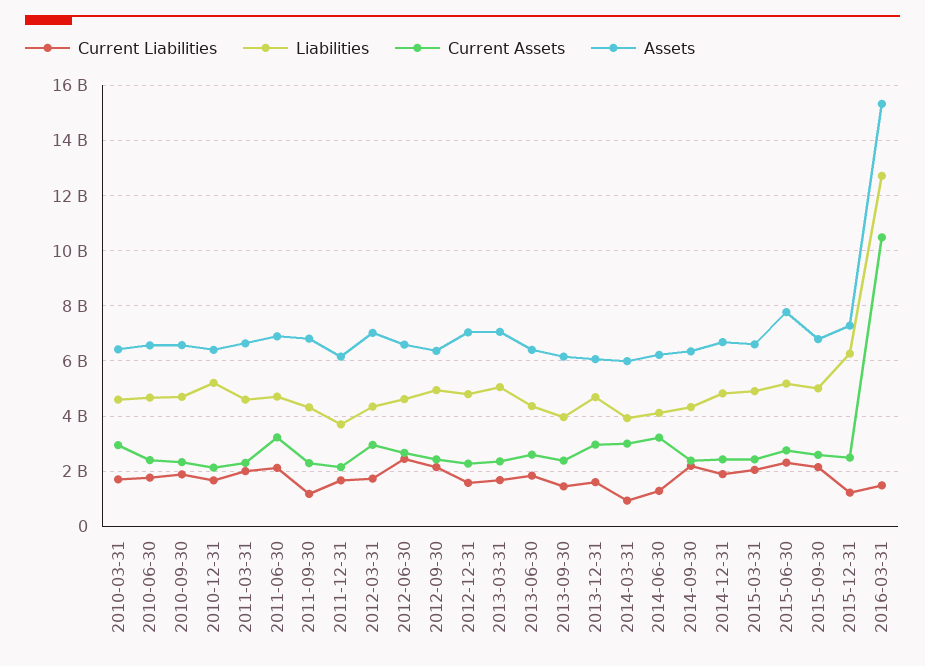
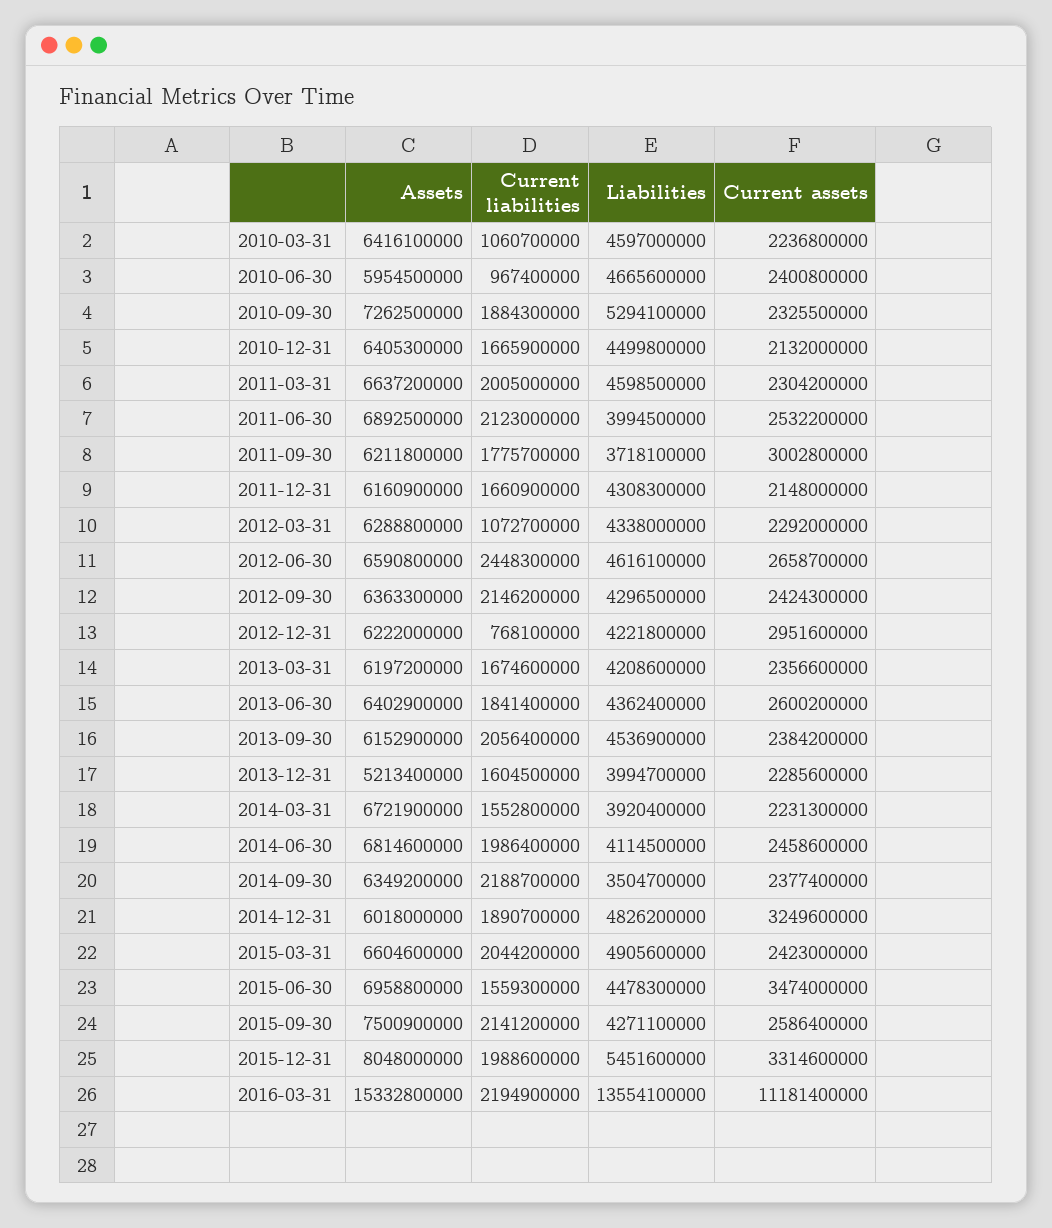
  {
    "Current Liabilities": {
-     "2010-03-31": 1750000000,
+     "2010-03-31": 1060700000,
-     "2010-06-30": 1750000000,
+     "2010-06-30": 967400000,
      "2010-09-30": 1884300000,
      "2010-12-31": 1665900000,
      "2011-03-31": 2005000000,
      "2011-06-30": 2123000000,
-     "2011-09-30": 1250000000,
+     "2011-09-30": 1775700000,
      "2011-12-31": 1660900000,
-     "2012-03-31": 1750000000,
+     "2012-03-31": 1072700000,
      "2012-06-30": 2448300000,
      "2012-09-30": 2146200000,
-     "2012-12-31": 1500000000,
+     "2012-12-31": 768100000,
      "2013-03-31": 1674600000,
      "2013-06-30": 1841400000,
-     "2013-09-30": 1500000000,
+     "2013-09-30": 2056400000,
      "2013-12-31": 1604500000,
-     "2014-03-31": 1000000000,
+     "2014-03-31": 1552800000,
-     "2014-06-30": 1250000000,
+     "2014-06-30": 1986400000,
      "2014-09-30": 2188700000,
      "2014-12-31": 1890700000,
      "2015-03-31": 2044200000,
-     "2015-06-30": 2250000000,
+     "2015-06-30": 1559300000,
      "2015-09-30": 2141200000,
-     "2015-12-31": 1250000000,
+     "2015-12-31": 1988600000,
-     "2016-03-31": 1500000000
+     "2016-03-31": 2194900000
    },
    "Liabilities": {
      "2010-03-31": 4597000000,
      "2010-06-30": 4665600000,
-     "2010-09-30": 4750000000,
+     "2010-09-30": 5294100000,
-     "2010-12-31": 5250000000,
+     "2010-12-31": 4499800000,
      "2011-03-31": 4598500000,
-     "2011-06-30": 4750000000,
+     "2011-06-30": 3994500000,
-     "2011-09-30": 4250000000,
+     "2011-09-30": 3718100000,
-     "2011-12-31": 3750000000,
+     "2011-12-31": 4308300000,
      "2012-03-31": 4338000000,
      "2012-06-30": 4616100000,
-     "2012-09-30": 5000000000,
+     "2012-09-30": 4296500000,
-     "2012-12-31": 4750000000,
+     "2012-12-31": 4221800000,
-     "2013-03-31": 5000000000,
+     "2013-03-31": 4208600000,
      "2013-06-30": 4362400000,
-     "2013-09-30": 4000000000,
+     "2013-09-30": 4536900000,
-     "2013-12-31": 4750000000,
+     "2013-12-31": 3994700000,
      "2014-03-31": 3920400000,
      "2014-06-30": 4114500000,
-     "2014-09-30": 4250000000,
+     "2014-09-30": 3504700000,
      "2014-12-31": 4826200000,
      "2015-03-31": 4905600000,
-     "2015-06-30": 5250000000,
+     "2015-06-30": 4478300000,
-     "2015-09-30": 5000000000,
+     "2015-09-30": 4271100000,
-     "2015-12-31": 6250000000,
+     "2015-12-31": 5451600000,
-     "2016-03-31": 12750000000
+     "2016-03-31": 13554100000
    },
    "Current Assets": {
-     "2010-03-31": 3000000000,
+     "2010-03-31": 2236800000,
      "2010-06-30": 2400800000,
      "2010-09-30": 2325500000,
      "2010-12-31": 2132000000,
      "2011-03-31": 2304200000,
-     "2011-06-30": 3250000000,
+     "2011-06-30": 2532200000,
-     "2011-09-30": 2250000000,
+     "2011-09-30": 3002800000,
      "2011-12-31": 2148000000,
-     "2012-03-31": 3000000000,
+     "2012-03-31": 2292000000,
      "2012-06-30": 2658700000,
      "2012-09-30": 2424300000,
-     "2012-12-31": 2250000000,
+     "2012-12-31": 2951600000,
      "2013-03-31": 2356600000,
      "2013-06-30": 2600200000,
      "2013-09-30": 2384200000,
-     "2013-12-31": 3000000000,
+     "2013-12-31": 2285600000,
-     "2014-03-31": 3000000000,
+     "2014-03-31": 2231300000,
-     "2014-06-30": 3250000000,
+     "2014-06-30": 2458600000,
      "2014-09-30": 2377400000,
-     "2014-12-31": 2500000000,
+     "2014-12-31": 3249600000,
      "2015-03-31": 2423000000,
-     "2015-06-30": 2750000000,
+     "2015-06-30": 3474000000,
      "2015-09-30": 2586400000,
-     "2015-12-31": 2500000000,
+     "2015-12-31": 3314600000,
-     "2016-03-31": 10500000000
+     "2016-03-31": 11181400000
    },
    "Assets": {
      "2010-03-31": 6416100000,
-     "2010-06-30": 6500000000,
+     "2010-06-30": 5954500000,
-     "2010-09-30": 6500000000,
+     "2010-09-30": 7262500000,
      "2010-12-31": 6405300000,
      "2011-03-31": 6637200000,
      "2011-06-30": 6892500000,
-     "2011-09-30": 6750000000,
+     "2011-09-30": 6211800000,
      "2011-12-31": 6160900000,
-     "2012-03-31": 7000000000,
+     "2012-03-31": 6288800000,
      "2012-06-30": 6590800000,
      "2012-09-30": 6363300000,
-     "2012-12-31": 7000000000,
+     "2012-12-31": 6222000000,
-     "2013-03-31": 7000000000,
+     "2013-03-31": 6197200000,
      "2013-06-30": 6402900000,
      "2013-09-30": 6152900000,
-     "2013-12-31": 6000000000,
+     "2013-12-31": 5213400000,
-     "2014-03-31": 6000000000,
+     "2014-03-31": 6721900000,
-     "2014-06-30": 6250000000,
+     "2014-06-30": 6814600000,
      "2014-09-30": 6349200000,
-     "2014-12-31": 6750000000,
+     "2014-12-31": 6018000000,
      "2015-03-31": 6604600000,
-     "2015-06-30": 7750000000,
+     "2015-06-30": 6958800000,
-     "2015-09-30": 6750000000,
+     "2015-09-30": 7500900000,
-     "2015-12-31": 7250000000,
+     "2015-12-31": 8048000000,
      "2016-03-31": 15332800000
    }
  }

